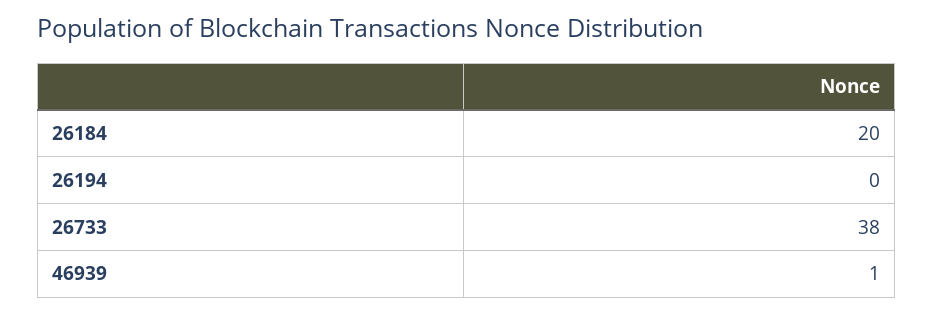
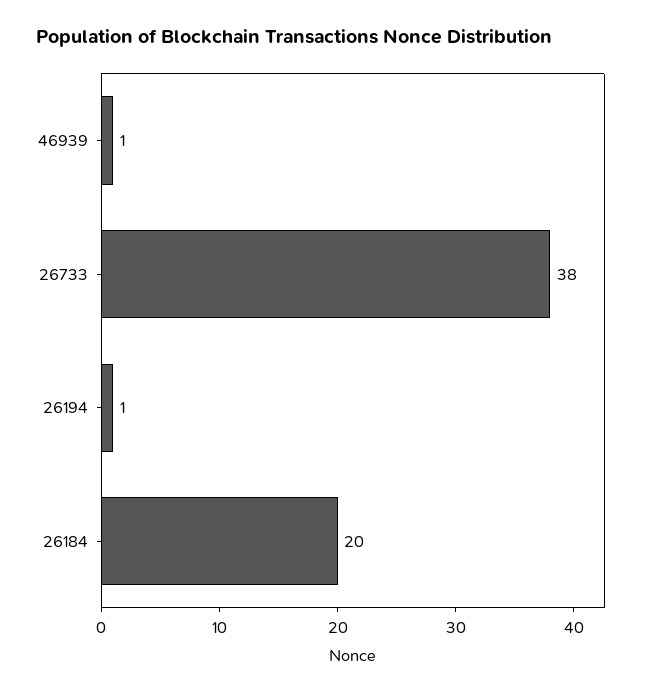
  {
    "26184": 20,
-   "26194": 0,
+   "26194": 1,
    "26733": 38,
    "46939": 1
  }

